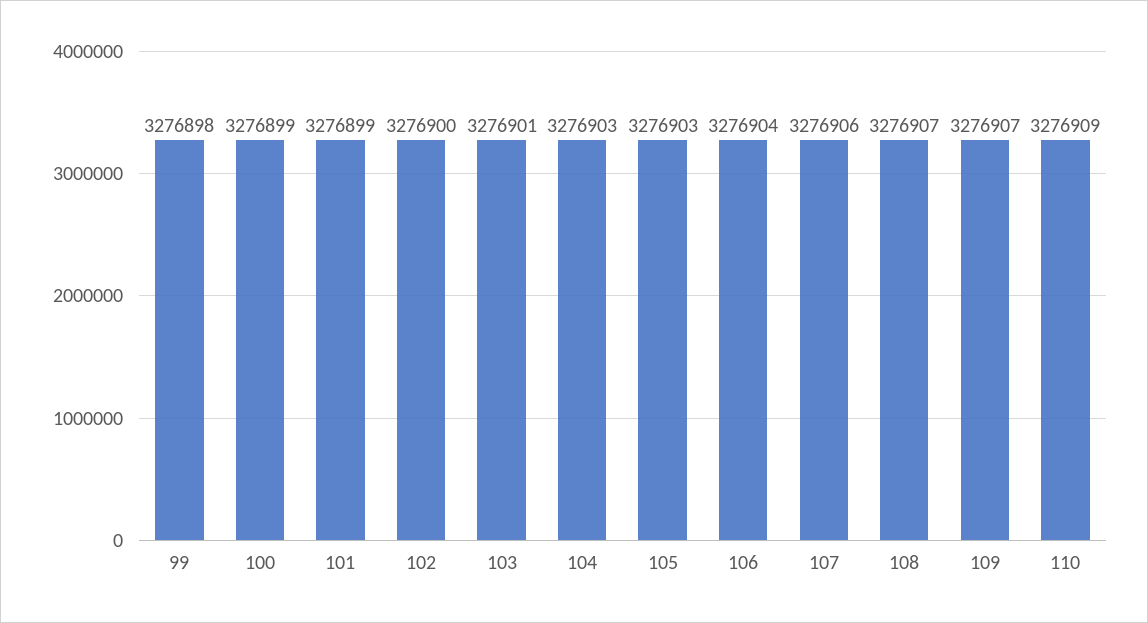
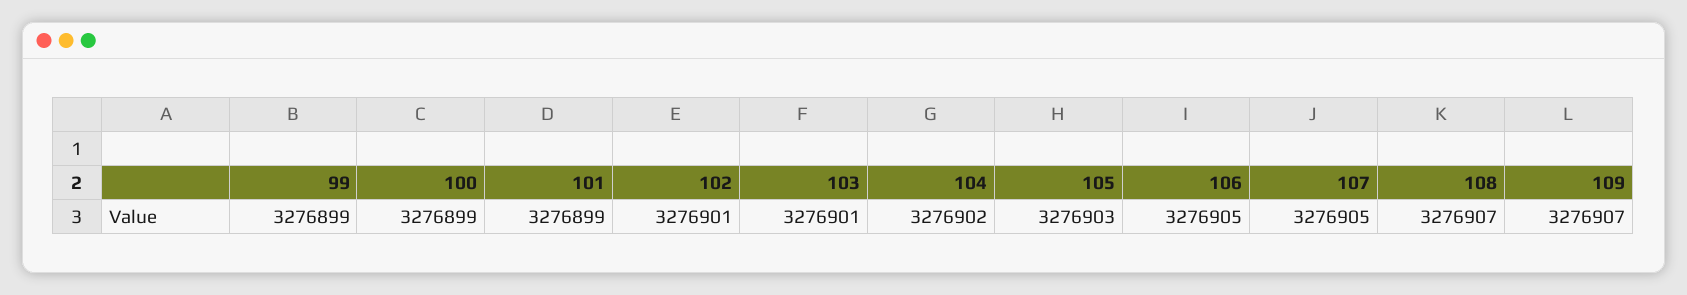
  {
-   "99": 3276898,
+   "99": 3276899,
    "100": 3276899,
    "101": 3276899,
-   "102": 3276900,
+   "102": 3276901,
    "103": 3276901,
-   "104": 3276903,
+   "104": 3276902,
    "105": 3276903,
-   "106": 3276904,
+   "106": 3276905,
-   "107": 3276906,
+   "107": 3276905,
    "108": 3276907,
-   "109": 3276907,
+   "109": 3276907
-   "110": 3276909
  }

